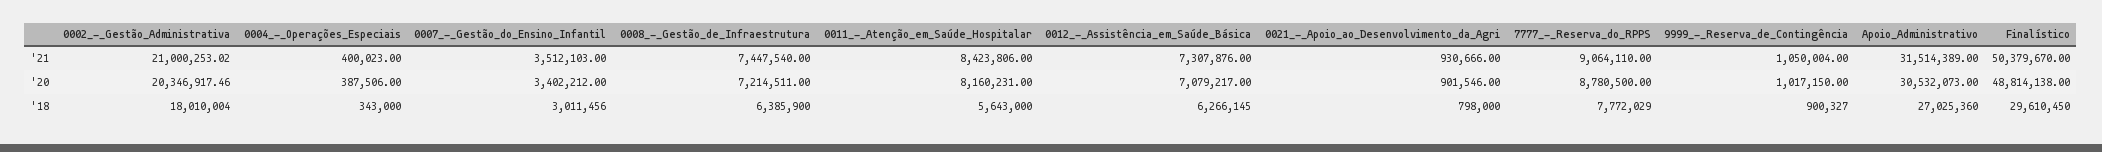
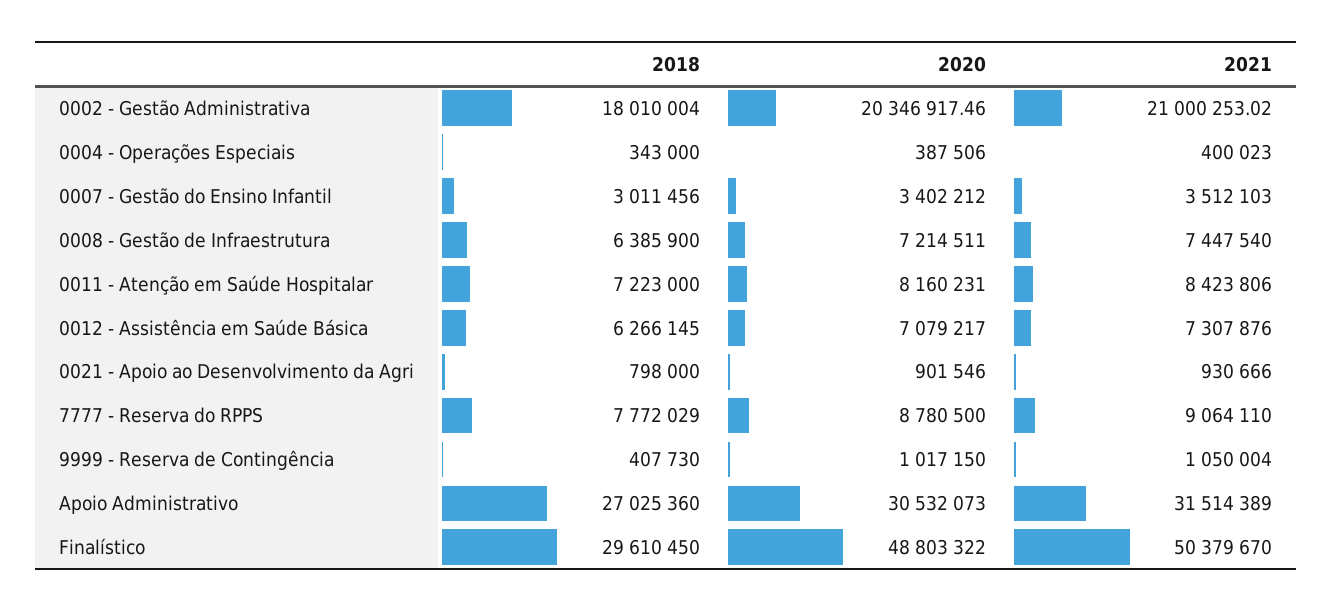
  {
    "0002_-_Gestão_Administrativa": {
      "'21": 21000253.02,
      "'20": 20346917.46,
      "'18": 18010004
    },
    "0004_-_Operações_Especiais": {
      "'21": 400023,
      "'20": 387506,
      "'18": 343000
    },
    "0007_-_Gestão_do_Ensino_Infantil": {
      "'21": 3512103,
      "'20": 3402212,
      "'18": 3011456
    },
    "0008_-_Gestão_de_Infraestrutura": {
      "'21": 7447540,
      "'20": 7214511,
      "'18": 6385900
    },
    "0011_-_Atenção_em_Saúde_Hospitalar": {
      "'21": 8423806,
      "'20": 8160231,
-     "'18": 5643000
+     "'18": 7223000
    },
    "0012_-_Assistência_em_Saúde_Básica": {
      "'21": 7307876,
      "'20": 7079217,
      "'18": 6266145
    },
    "0021_-_Apoio_ao_Desenvolvimento_da_Agri": {
      "'21": 930666,
      "'20": 901546,
      "'18": 798000
    },
    "7777_-_Reserva_do_RPPS": {
      "'21": 9064110,
      "'20": 8780500,
      "'18": 7772029
    },
    "9999_-_Reserva_de_Contingência": {
      "'21": 1050004,
      "'20": 1017150,
-     "'18": 900327
+     "'18": 407730
    },
    "Apoio_Administrativo": {
      "'21": 31514389,
      "'20": 30532073,
      "'18": 27025360
    },
    "Finalístico": {
      "'21": 50379670,
-     "'20": 48814138,
+     "'20": 48803322,
      "'18": 29610450
    }
  }

